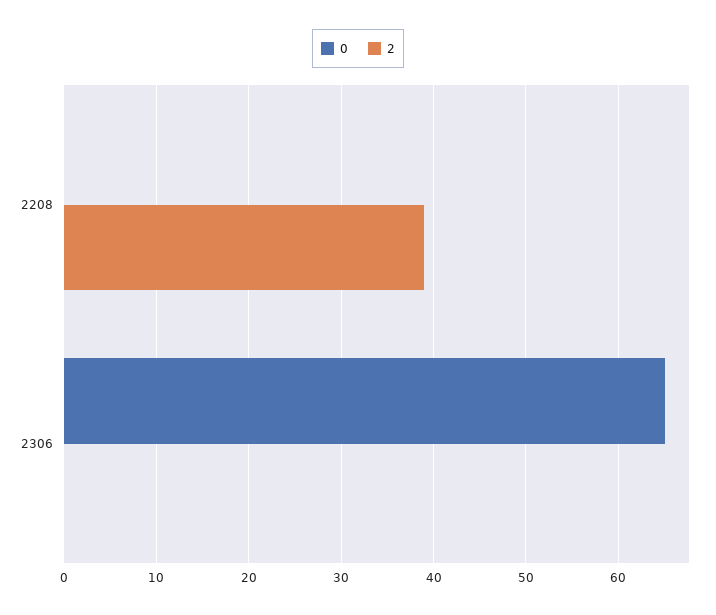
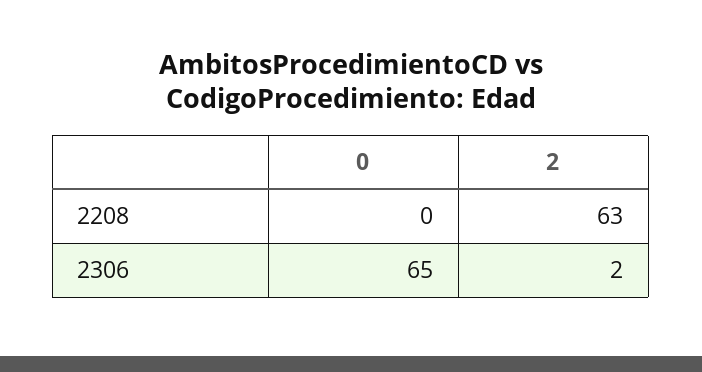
  {
    "0": {
      "2208": 0,
      "2306": 65
    },
    "2": {
-     "2208": 39,
+     "2208": 63,
-     "2306": 0
+     "2306": 2
    }
  }

